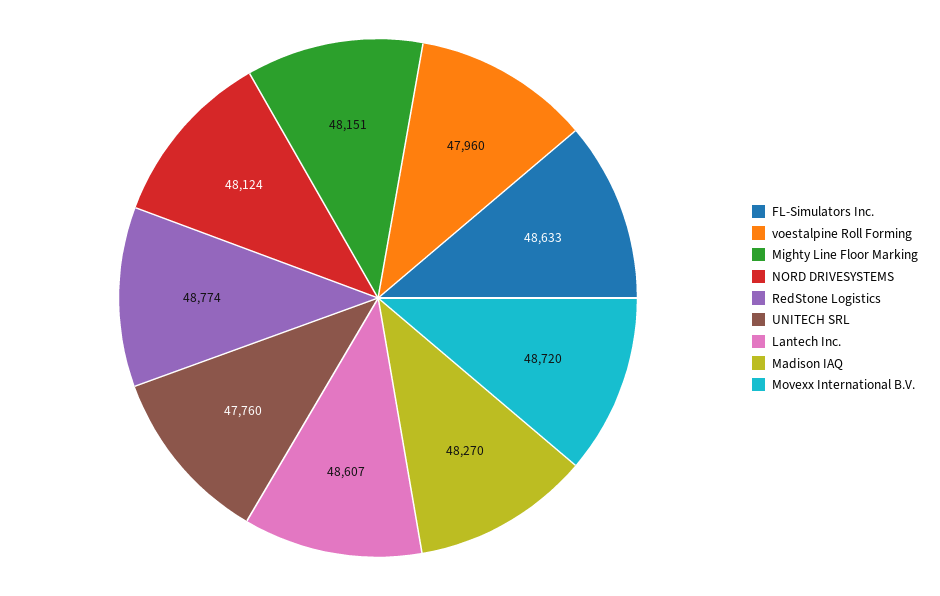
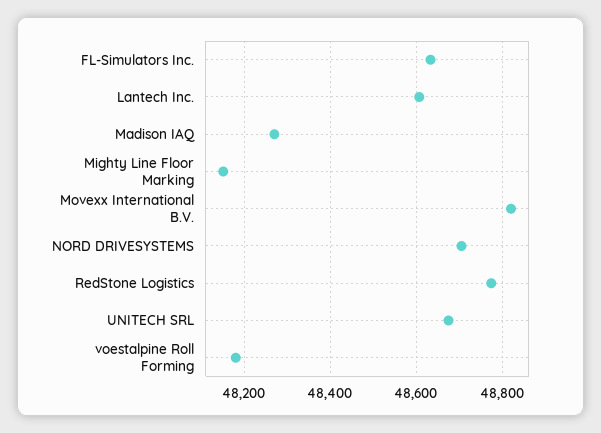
  {
    "FL-Simulators Inc.": 48633,
-   "voestalpine Roll Forming": 47960,
+   "voestalpine Roll Forming": 48180,
    "Mighty Line Floor Marking": 48151,
-   "NORD DRIVESYSTEMS": 48124,
+   "NORD DRIVESYSTEMS": 48700,
    "RedStone Logistics": 48774,
-   "UNITECH SRL": 47760,
+   "UNITECH SRL": 48680,
    "Lantech Inc.": 48607,
    "Madison IAQ": 48270,
-   "Movexx International B.V.": 48720
+   "Movexx International B.V.": 48820
  }

